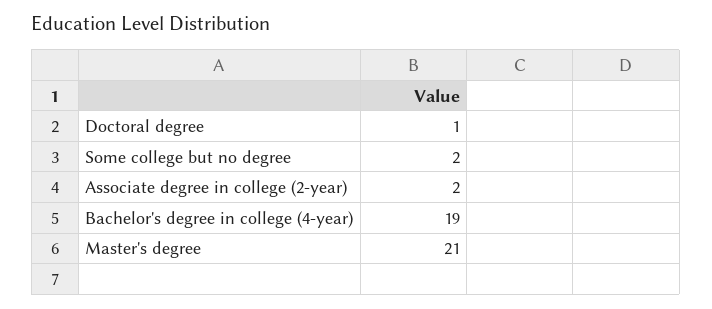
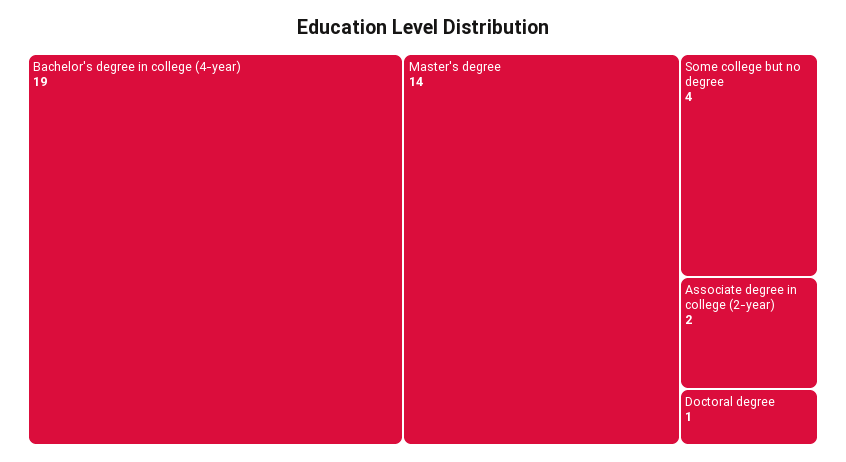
  {
    "Doctoral degree": 1,
-   "Some college but no degree": 2,
+   "Some college but no degree": 4,
    "Associate degree in college (2-year)": 2,
    "Bachelor's degree in college (4-year)": 19,
-   "Master's degree": 21
+   "Master's degree": 14
  }

